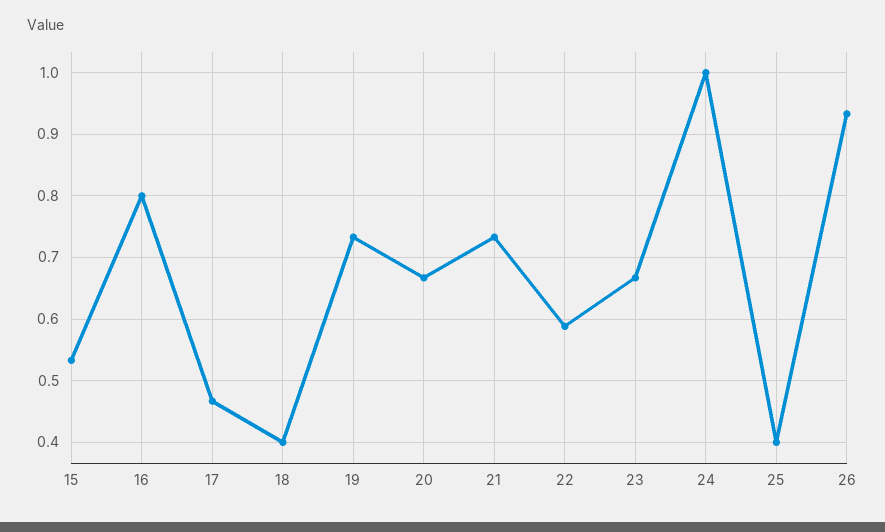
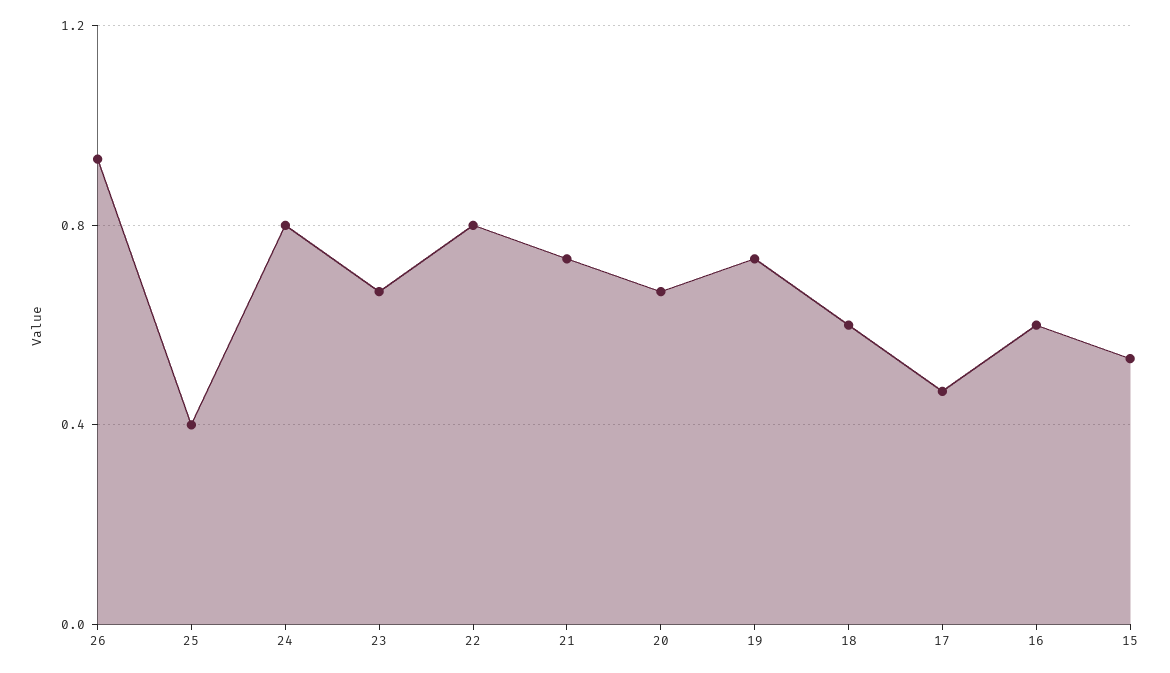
  {
    "15": 0.53,
-   "16": 0.8,
+   "16": 0.6,
    "17": 0.47,
-   "18": 0.4,
+   "18": 0.6,
    "19": 0.73,
    "20": 0.67,
    "21": 0.73,
-   "22": 0.59,
+   "22": 0.8,
    "23": 0.67,
-   "24": 1,
+   "24": 0.8,
    "25": 0.4,
    "26": 0.93
  }

